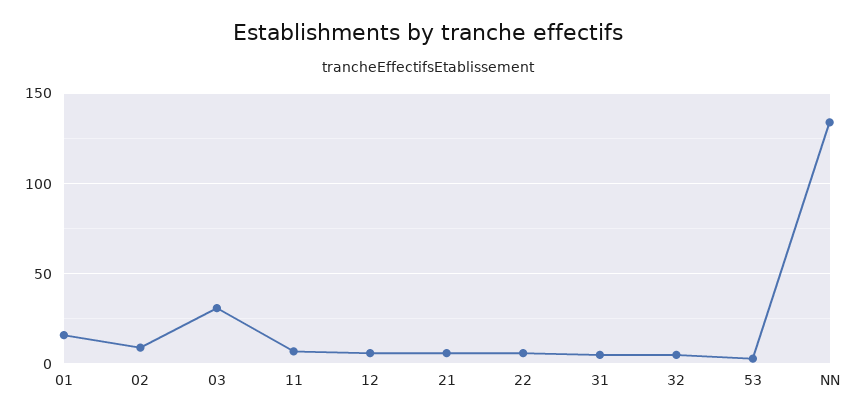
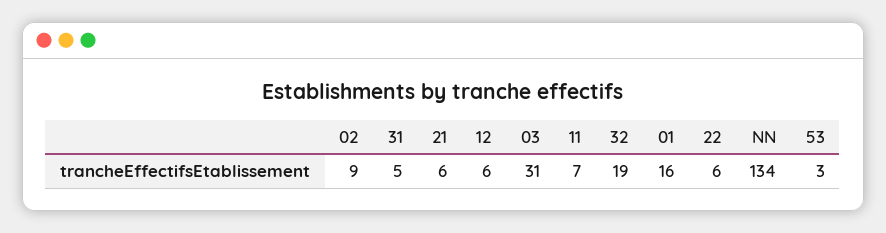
  {
    "01": 16,
    "02": 9,
    "03": 31,
    "11": 7,
    "12": 6,
    "21": 6,
    "22": 6,
    "31": 5,
-   "32": 5,
+   "32": 19,
    "53": 3,
    "NN": 134
  }

